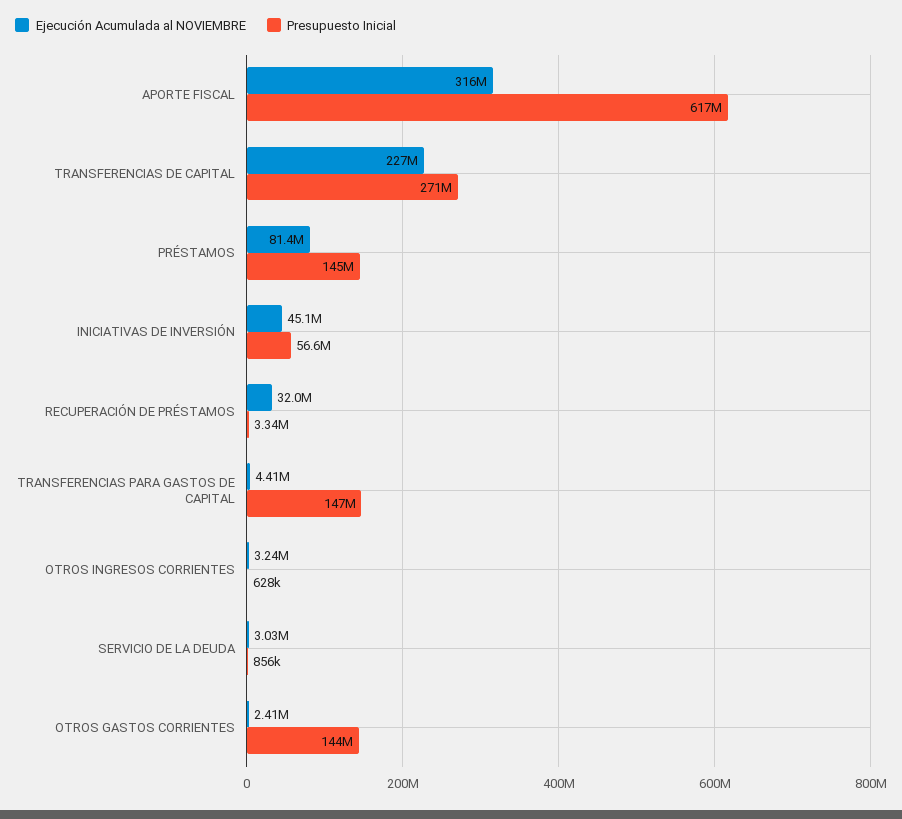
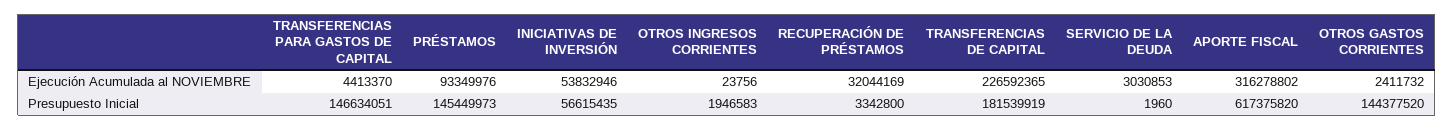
  {
    "Ejecución Acumulada al NOVIEMBRE": {
      "APORTE FISCAL": 316278802,
      "TRANSFERENCIAS DE CAPITAL": 226592365,
-     "PRÉSTAMOS": 81400000,
+     "PRÉSTAMOS": 93349976,
-     "INICIATIVAS DE INVERSIÓN": 45100000,
+     "INICIATIVAS DE INVERSIÓN": 53832946,
      "RECUPERACIÓN DE PRÉSTAMOS": 32044169,
      "TRANSFERENCIAS PARA GASTOS DE CAPITAL": 4413370,
-     "OTROS INGRESOS CORRIENTES": 3240000,
+     "OTROS INGRESOS CORRIENTES": 23756,
      "SERVICIO DE LA DEUDA": 3030853,
      "OTROS GASTOS CORRIENTES": 2411732
    },
    "Presupuesto Inicial": {
      "APORTE FISCAL": 617375820,
-     "TRANSFERENCIAS DE CAPITAL": 271000000,
+     "TRANSFERENCIAS DE CAPITAL": 181539919,
      "PRÉSTAMOS": 145449973,
      "INICIATIVAS DE INVERSIÓN": 56615435,
      "RECUPERACIÓN DE PRÉSTAMOS": 3342800,
      "TRANSFERENCIAS PARA GASTOS DE CAPITAL": 146634051,
-     "OTROS INGRESOS CORRIENTES": 628000,
+     "OTROS INGRESOS CORRIENTES": 1946583,
-     "SERVICIO DE LA DEUDA": 856000,
+     "SERVICIO DE LA DEUDA": 1960,
      "OTROS GASTOS CORRIENTES": 144377520
    }
  }

